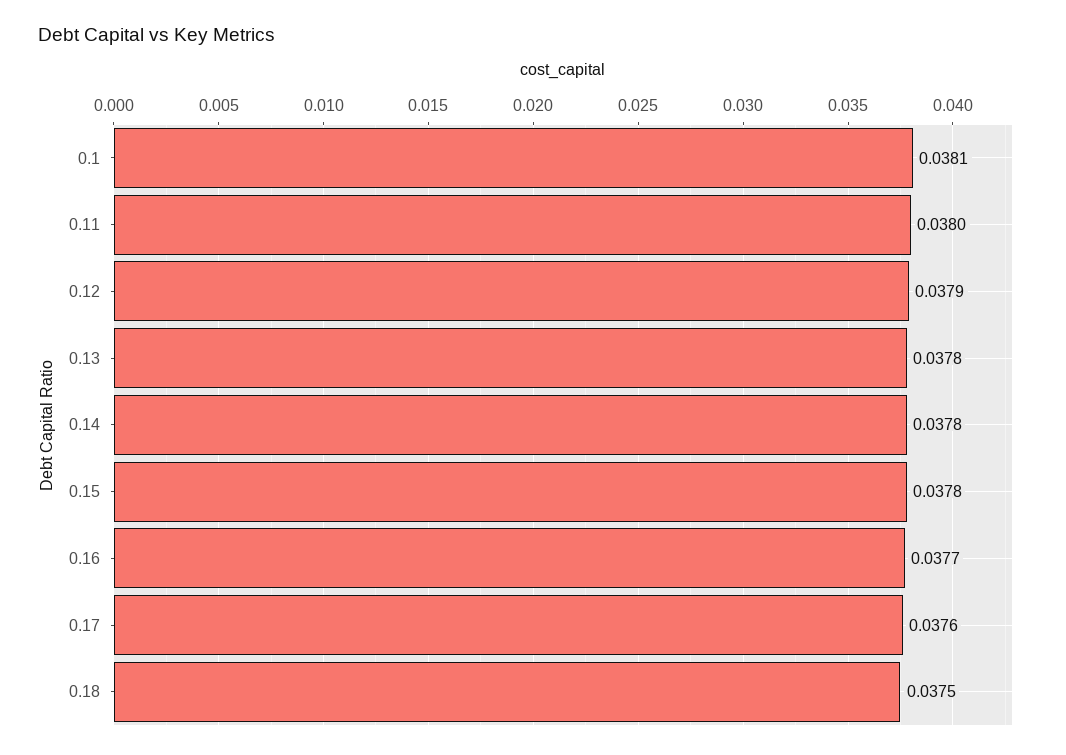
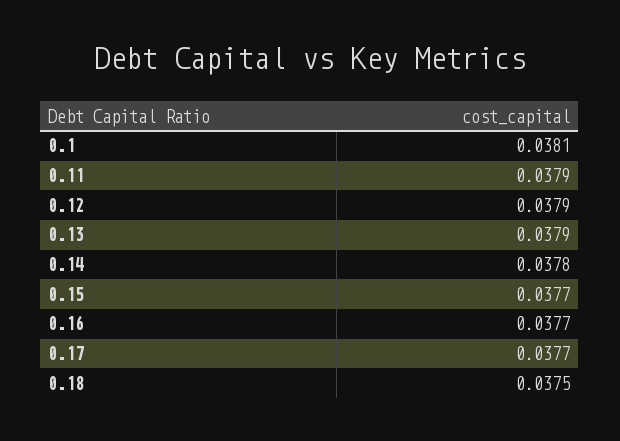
  {
    "0.1": 0.0381,
-   "0.11": 0.038,
+   "0.11": 0.0379,
    "0.12": 0.0379,
-   "0.13": 0.0378,
+   "0.13": 0.0379,
    "0.14": 0.0378,
-   "0.15": 0.0378,
+   "0.15": 0.0377,
    "0.16": 0.0377,
-   "0.17": 0.0376,
+   "0.17": 0.0377,
    "0.18": 0.0375
  }

